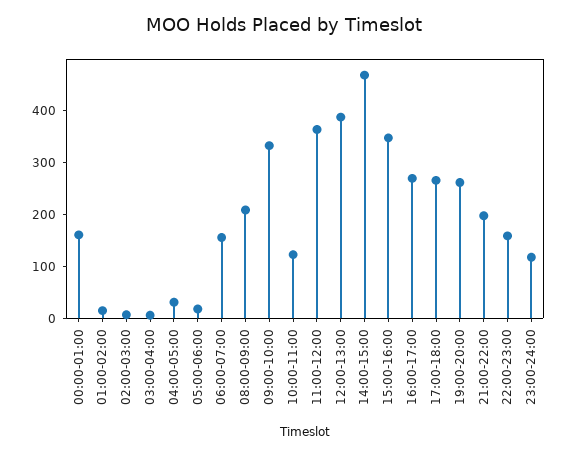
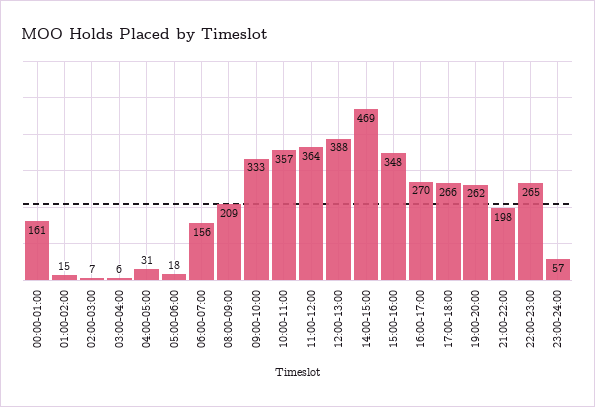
  {
    "00:00-01:00": 161,
    "01:00-02:00": 15,
    "02:00-03:00": 7,
    "03:00-04:00": 6,
    "04:00-05:00": 31,
    "05:00-06:00": 18,
    "06:00-07:00": 156,
    "08:00-09:00": 209,
    "09:00-10:00": 333,
-   "10:00-11:00": 120,
+   "10:00-11:00": 357,
    "11:00-12:00": 364,
    "12:00-13:00": 388,
    "14:00-15:00": 469,
    "15:00-16:00": 348,
    "16:00-17:00": 270,
    "17:00-18:00": 266,
    "19:00-20:00": 262,
    "21:00-22:00": 198,
-   "22:00-23:00": 160,
+   "22:00-23:00": 265,
-   "23:00-24:00": 120
+   "23:00-24:00": 57
  }

